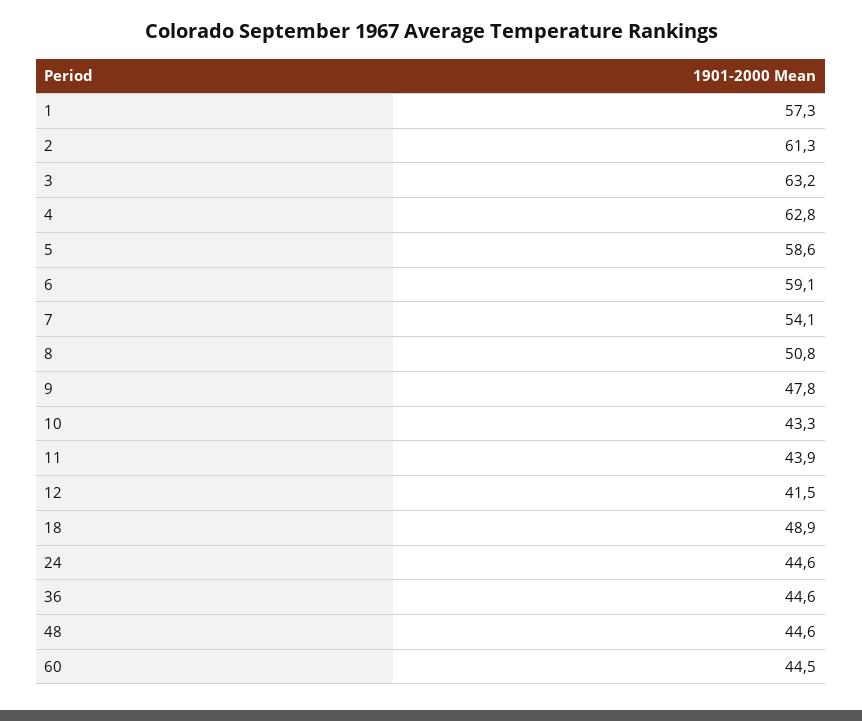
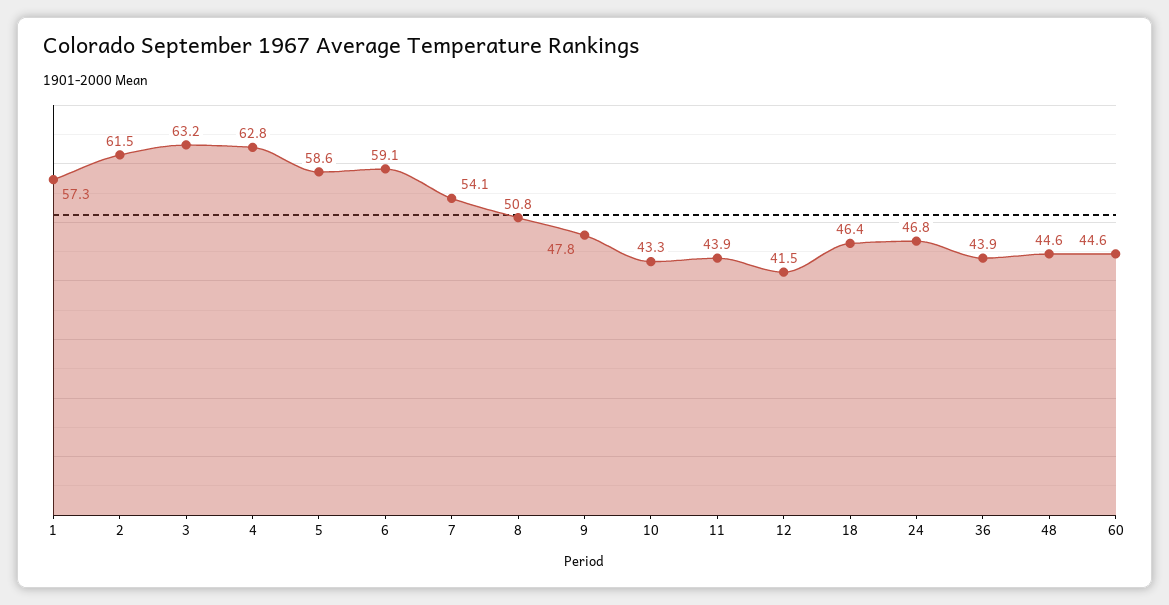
  {
    "1": 57.3,
-   "2": 61.3,
+   "2": 61.5,
    "3": 63.2,
    "4": 62.8,
    "5": 58.6,
    "6": 59.1,
    "7": 54.1,
    "8": 50.8,
    "9": 47.8,
    "10": 43.3,
    "11": 43.9,
    "12": 41.5,
-   "18": 48.9,
+   "18": 46.4,
-   "24": 44.6,
+   "24": 46.8,
-   "36": 44.6,
+   "36": 43.9,
    "48": 44.6,
-   "60": 44.5
+   "60": 44.6
  }

